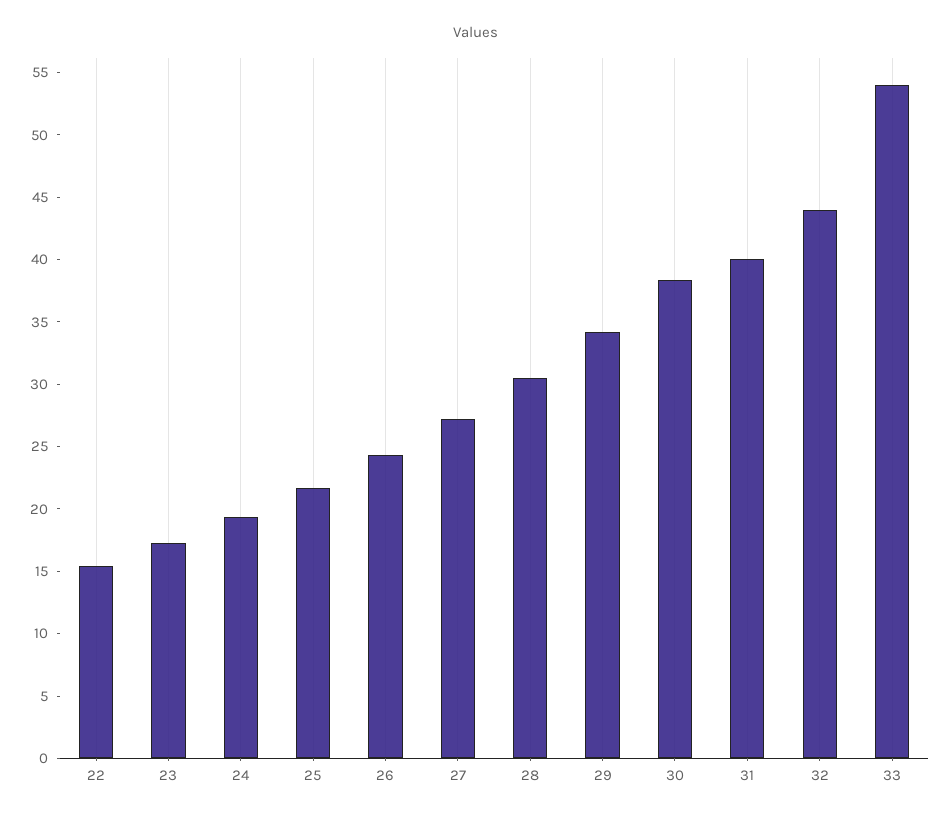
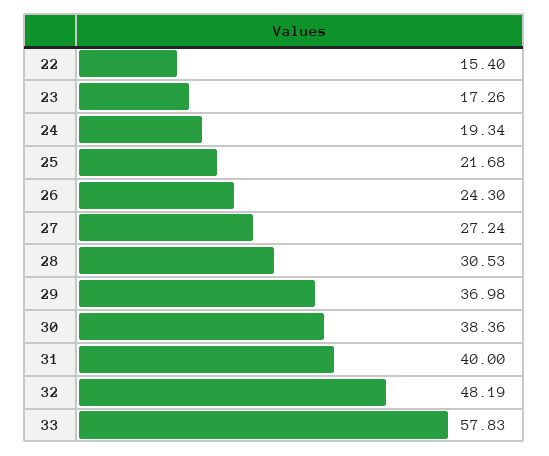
  {
    "22": 15.4,
    "23": 17.26,
    "24": 19.34,
    "25": 21.68,
    "26": 24.3,
    "27": 27.24,
    "28": 30.53,
-   "29": 34,
+   "29": 36.98,
    "30": 38.36,
    "31": 40,
-   "32": 44,
+   "32": 48.19,
-   "33": 54
+   "33": 57.83
  }

